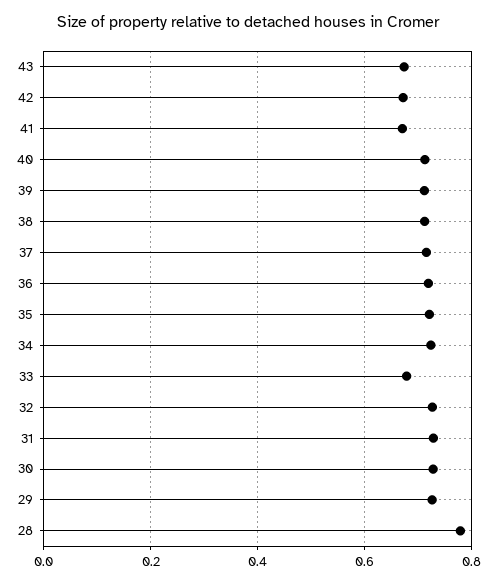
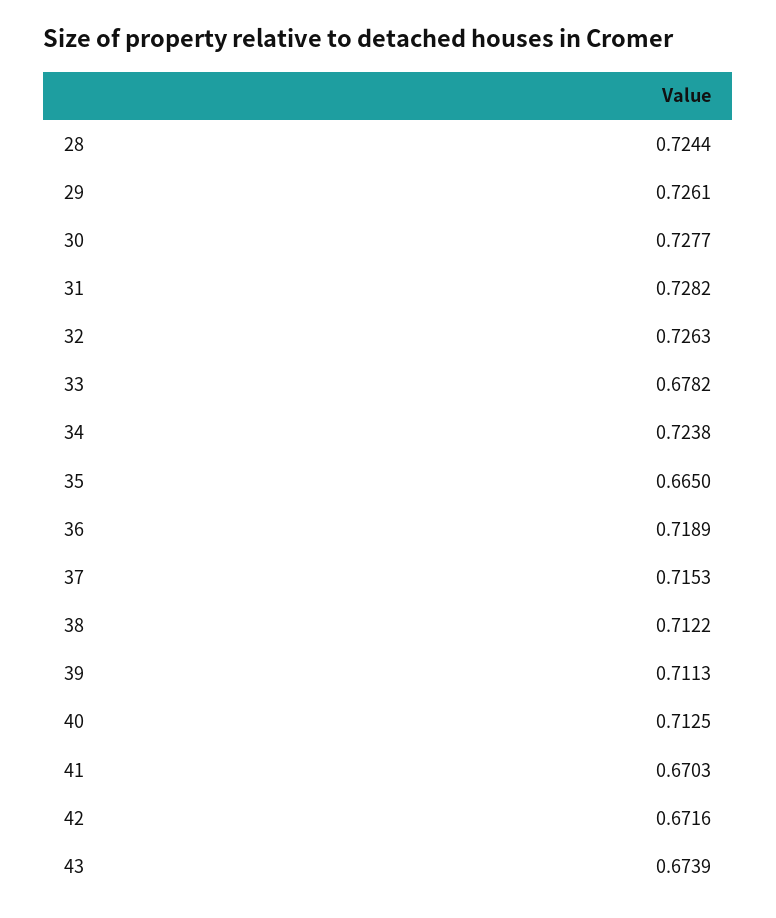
  {
    "43": 0.6739,
    "42": 0.6716,
    "41": 0.6703,
    "40": 0.7125,
    "39": 0.7113,
    "38": 0.7122,
    "37": 0.7153,
    "36": 0.7189,
-   "35": 0.72,
+   "35": 0.665,
    "34": 0.7238,
    "33": 0.6782,
    "32": 0.7263,
    "31": 0.7282,
    "30": 0.7277,
    "29": 0.7261,
-   "28": 0.78
+   "28": 0.7244
  }

